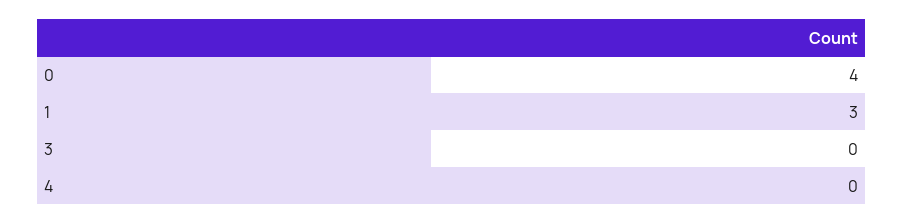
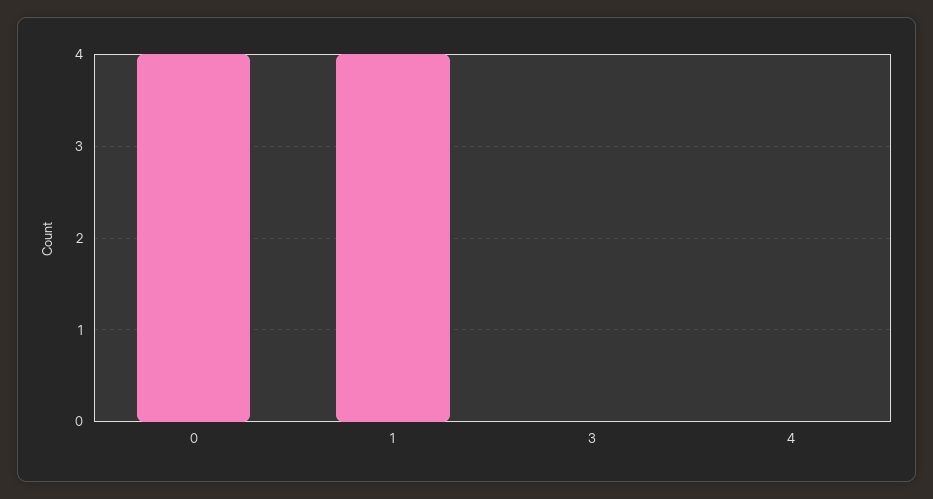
  {
    "0": 4,
-   "1": 3,
+   "1": 4,
    "3": 0,
    "4": 0
  }

